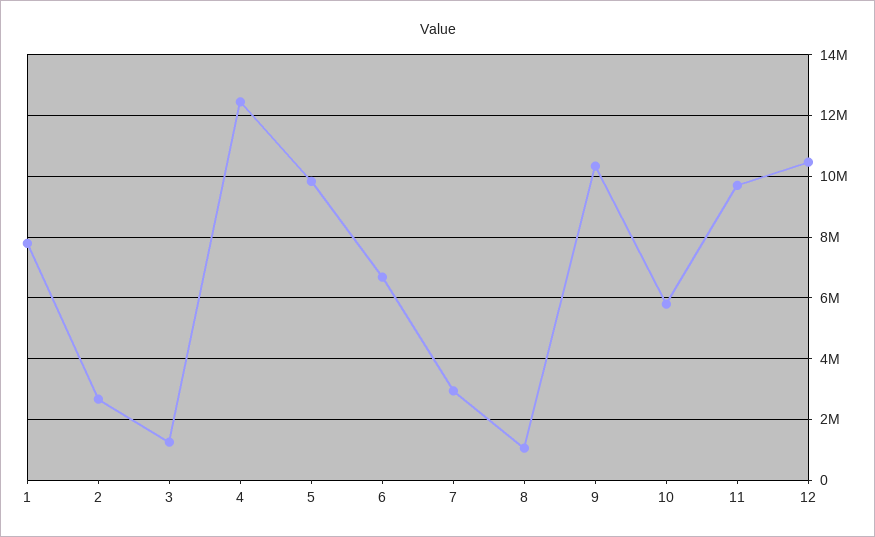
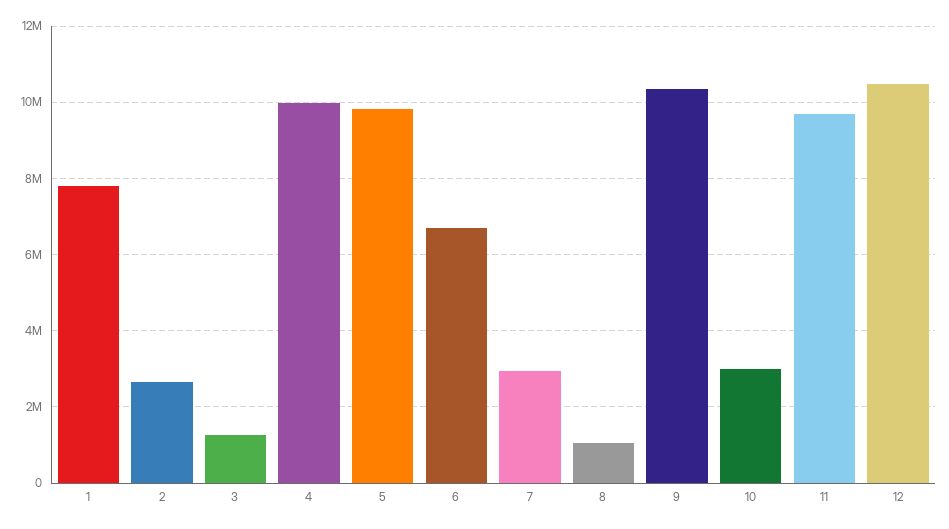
  {
    "1": 7800000,
    "2": 2600000,
    "3": 1200000,
-   "4": 12400000,
+   "4": 10000000,
    "5": 9800000,
    "6": 6600000,
    "7": 3000000,
    "8": 1000000,
    "9": 10400000,
-   "10": 5800000,
+   "10": 3000000,
    "11": 9800000,
    "12": 10400000
  }

